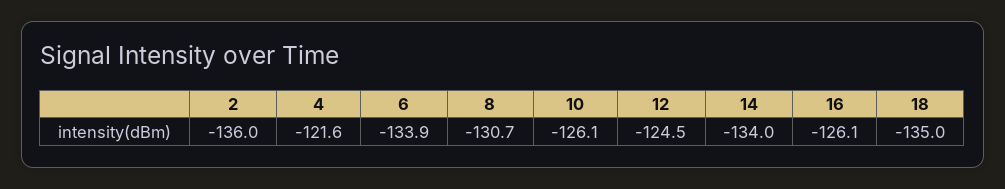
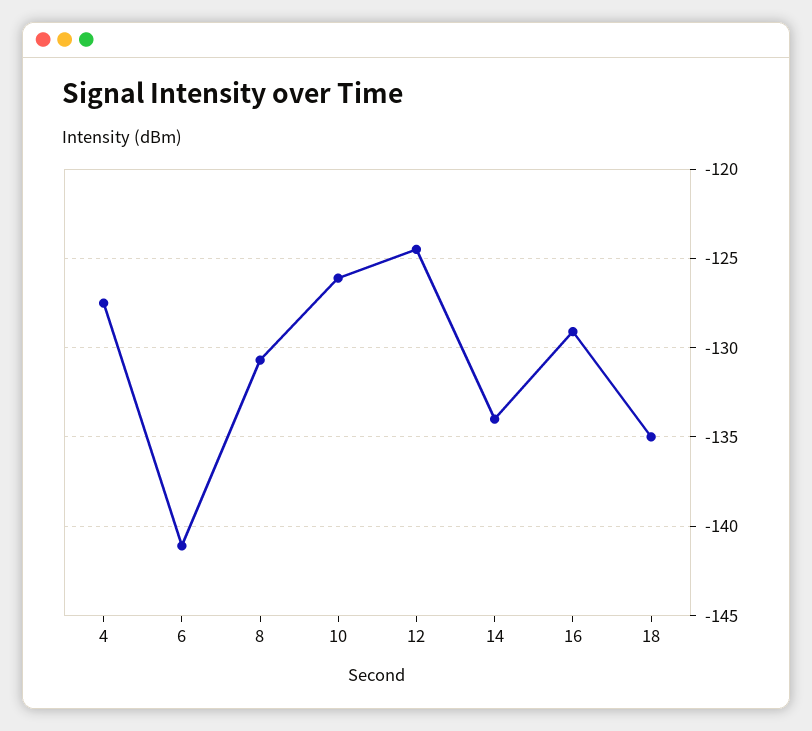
  {
-   "2": -136,
-   "4": -121.6,
+   "4": -127.5,
-   "6": -133.9,
+   "6": -141,
    "8": -130.7,
    "10": -126.1,
    "12": -124.5,
    "14": -134,
-   "16": -126.1,
+   "16": -129,
    "18": -135
  }

